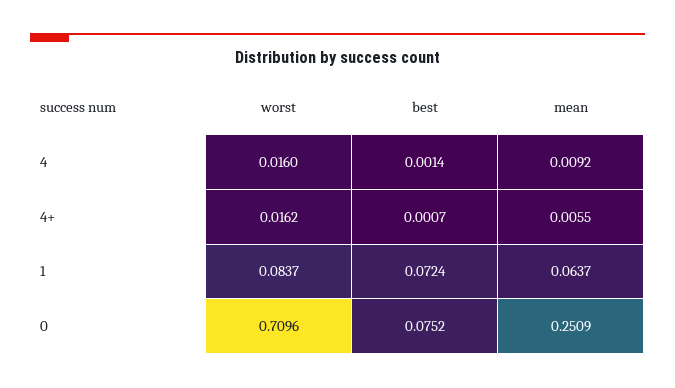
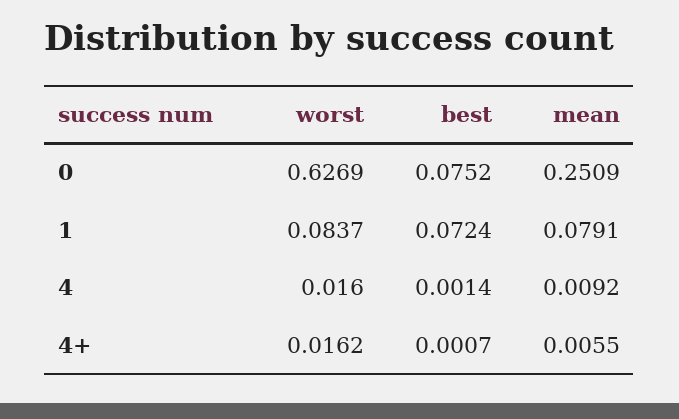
  {
    "worst": {
      "4": 0.016,
      "4+": 0.0162,
      "1": 0.0837,
-     "0": 0.7096
+     "0": 0.6269
    },
    "best": {
      "4": 0.0014,
      "4+": 0.0007,
      "1": 0.0724,
      "0": 0.0752
    },
    "mean": {
      "4": 0.0092,
      "4+": 0.0055,
-     "1": 0.0637,
+     "1": 0.0791,
      "0": 0.2509
    }
  }

